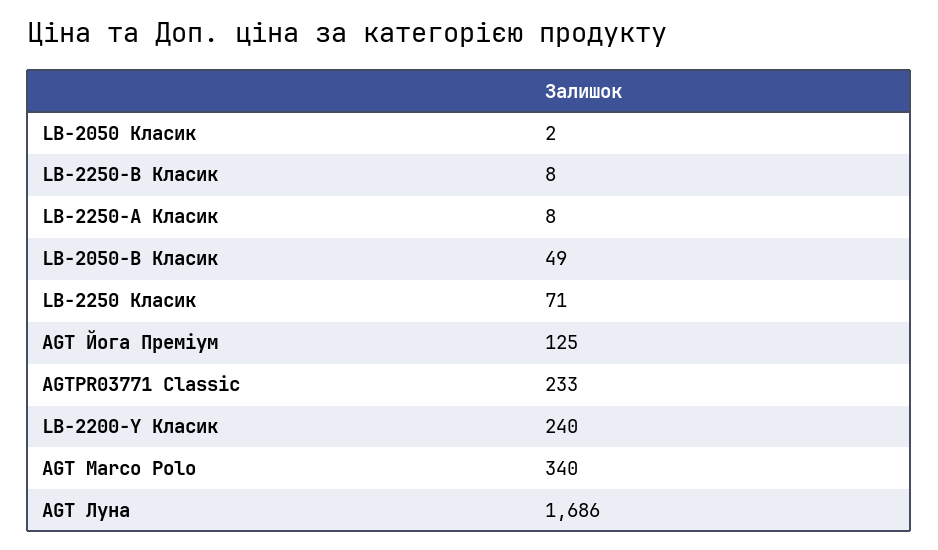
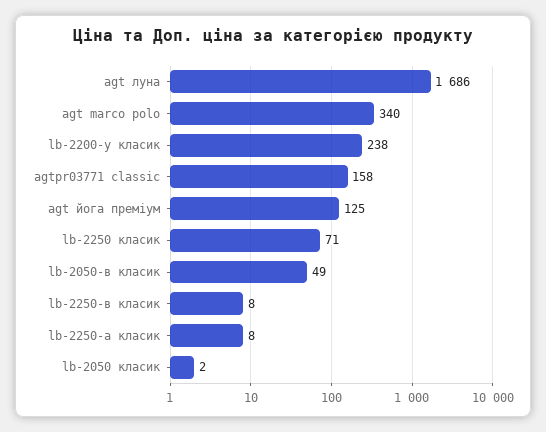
  {
    "LB-2050 Класик": 2,
    "LB-2250-В Класик": 8,
    "LB-2250-А Класик": 8,
    "LB-2050-В Класик": 49,
    "LB-2250 Класик": 71,
    "AGT Йога Преміум": 125,
-   "AGTPR03771 Classic": 233,
+   "AGTPR03771 Classic": 158,
-   "LB-2200-Y Класик": 240,
+   "LB-2200-Y Класик": 238,
    "AGT Marco Polo": 340,
    "AGT Луна": 1686
  }

